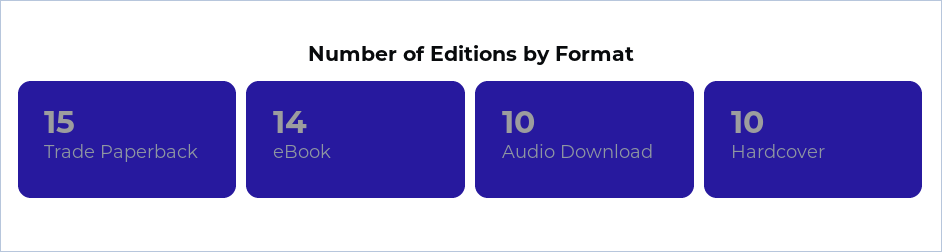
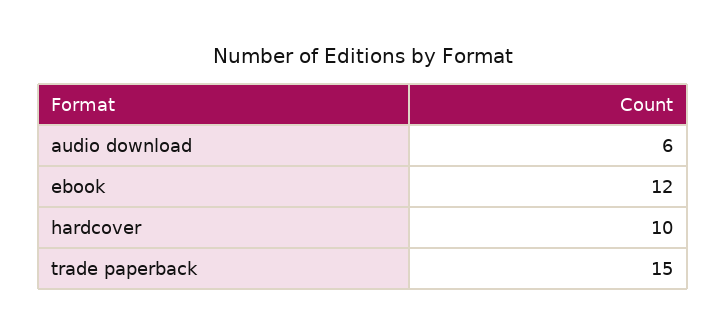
  {
    "Trade Paperback": 15,
-   "eBook": 14,
+   "eBook": 12,
-   "Audio Download": 10,
+   "Audio Download": 6,
    "Hardcover": 10
  }

